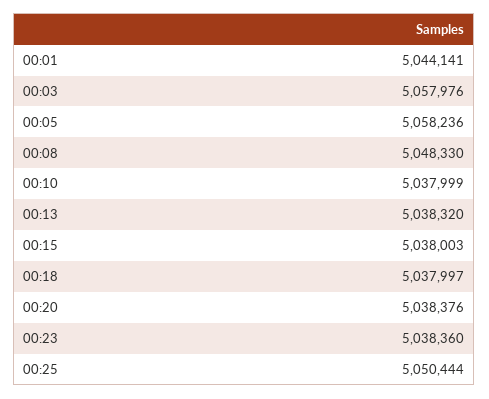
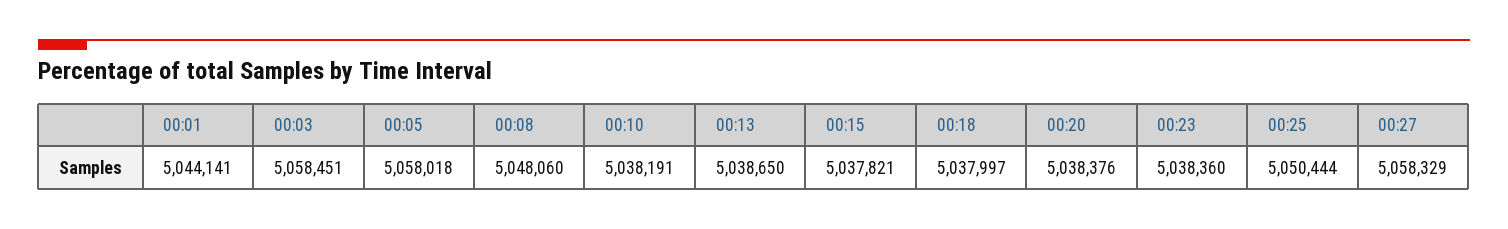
  {
    "00:01": 5044141,
-   "00:03": 5057976,
+   "00:03": 5058451,
-   "00:05": 5058236,
+   "00:05": 5058018,
-   "00:08": 5048330,
+   "00:08": 5048060,
-   "00:10": 5037999,
+   "00:10": 5038191,
-   "00:13": 5038320,
+   "00:13": 5038650,
-   "00:15": 5038003,
+   "00:15": 5037821,
    "00:18": 5037997,
    "00:20": 5038376,
    "00:23": 5038360,
-   "00:25": 5050444
+   "00:25": 5050444,
+   "00:27": 5058329
  }

